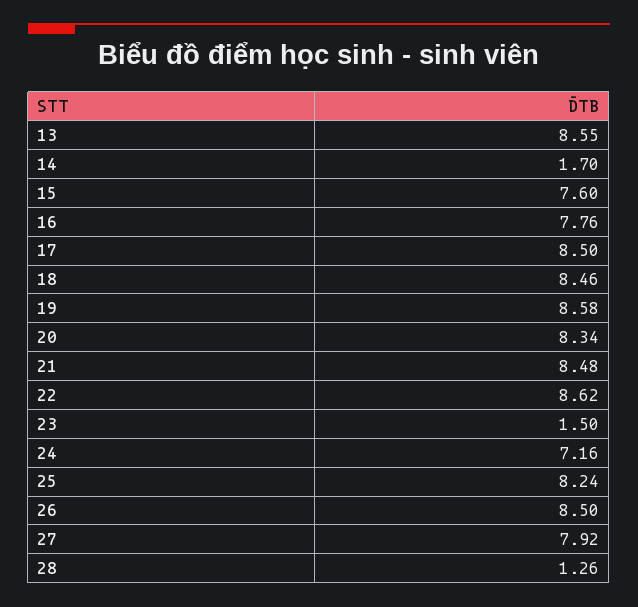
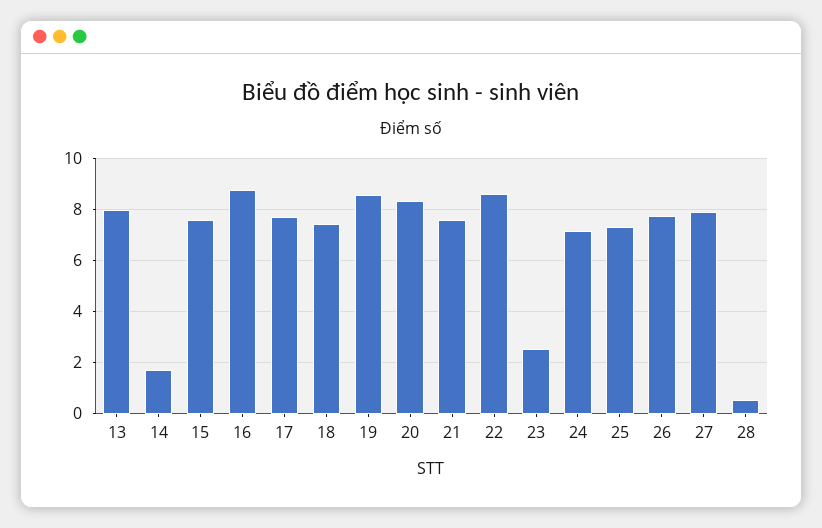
  {
-   "13": 8.55,
+   "13": 8,
    "14": 1.7,
    "15": 7.6,
-   "16": 7.76,
+   "16": 8.75,
-   "17": 8.5,
+   "17": 7.75,
-   "18": 8.46,
+   "18": 7.5,
    "19": 8.58,
    "20": 8.34,
-   "21": 8.48,
+   "21": 7.5,
    "22": 8.62,
-   "23": 1.5,
+   "23": 2.5,
    "24": 7.16,
-   "25": 8.24,
+   "25": 7.25,
-   "26": 8.5,
+   "26": 7.75,
    "27": 7.92,
-   "28": 1.26
+   "28": 0.5
  }

